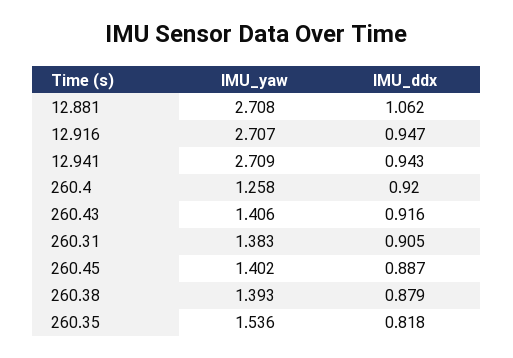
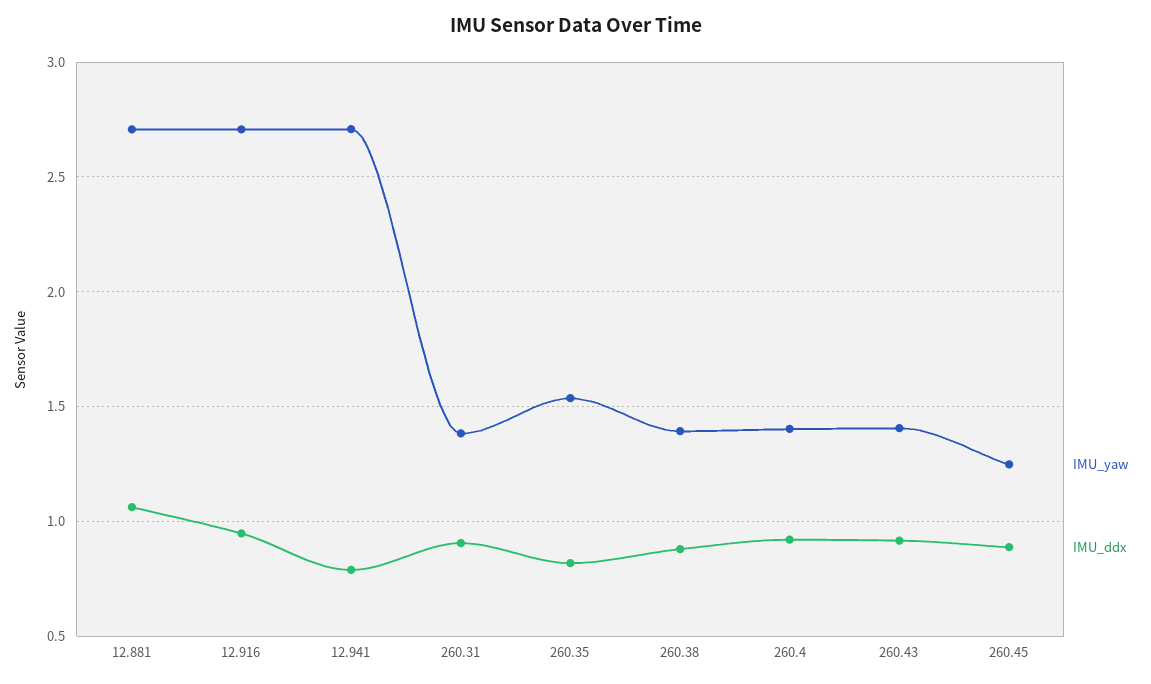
  {
    "IMU_yaw": {
      "12.881": 2.708,
      "12.916": 2.707,
      "12.941": 2.709,
-     "260.4": 1.258,
+     "260.4": 1.4,
      "260.43": 1.406,
      "260.31": 1.383,
-     "260.45": 1.402,
+     "260.45": 1.25,
      "260.38": 1.393,
      "260.35": 1.536
    },
    "IMU_ddx": {
      "12.881": 1.062,
      "12.916": 0.947,
-     "12.941": 0.943,
+     "12.941": 0.8,
      "260.4": 0.92,
      "260.43": 0.916,
      "260.31": 0.905,
      "260.45": 0.887,
      "260.38": 0.879,
      "260.35": 0.818
    }
  }

